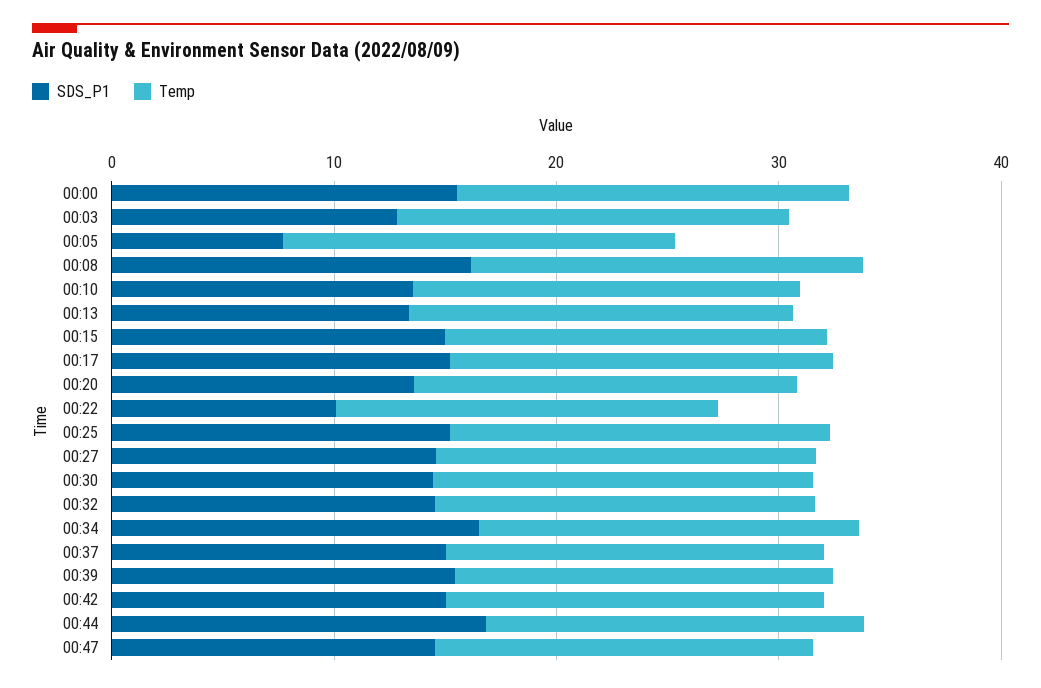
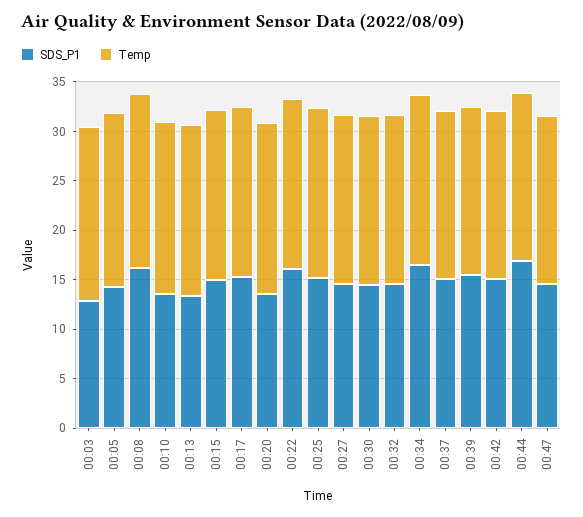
  {
    "SDS_P1": {
-     "00:00": 16,
      "00:03": 13,
-     "00:05": 8,
+     "00:05": 14,
      "00:08": 16,
      "00:10": 14,
      "00:13": 13,
      "00:15": 15,
      "00:17": 15,
      "00:20": 14,
-     "00:22": 10,
+     "00:22": 16,
      "00:25": 15,
      "00:27": 15,
      "00:30": 14,
      "00:32": 15,
      "00:34": 17,
      "00:37": 15,
      "00:39": 15,
      "00:42": 15,
      "00:44": 17,
      "00:47": 15
    },
    "Temp": {
-     "00:00": 18,
      "00:03": 18,
      "00:05": 18,
      "00:08": 18,
      "00:10": 17,
      "00:13": 17,
      "00:15": 17,
      "00:17": 17,
      "00:20": 17,
      "00:22": 17,
      "00:25": 17,
      "00:27": 17,
      "00:30": 17,
      "00:32": 17,
      "00:34": 17,
      "00:37": 17,
      "00:39": 17,
      "00:42": 17,
      "00:44": 17,
      "00:47": 17
    }
  }

